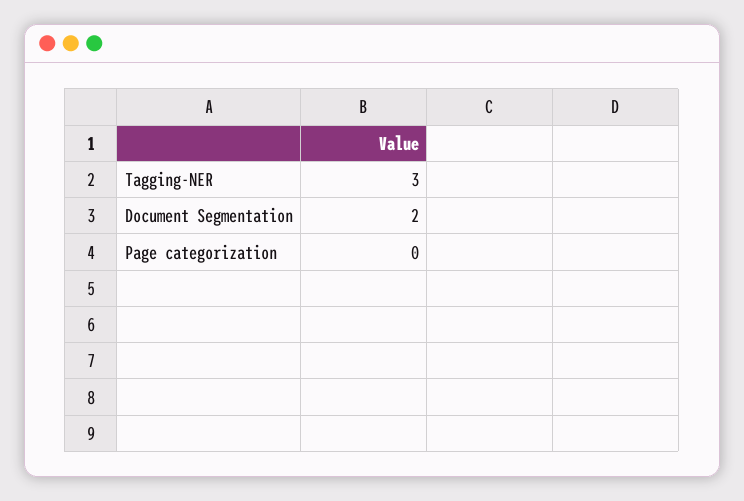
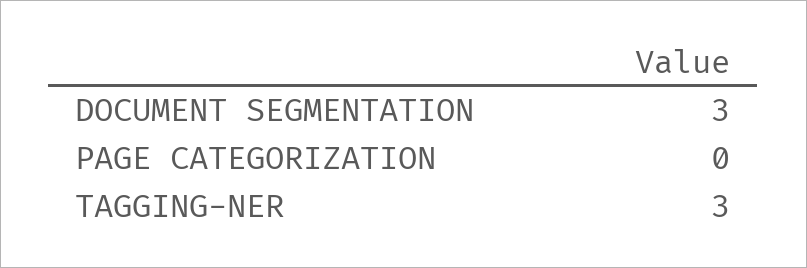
  {
    "Tagging-NER": 3,
-   "Document Segmentation": 2,
+   "Document Segmentation": 3,
    "Page categorization": 0
  }

